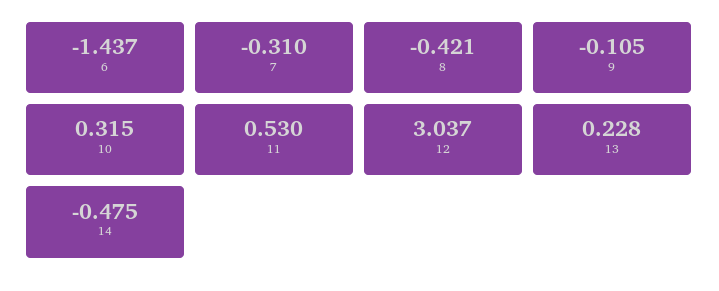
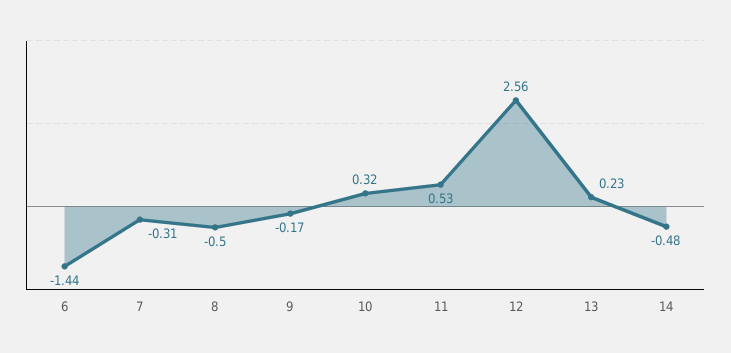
  {
    "6": -1.437,
    "7": -0.31,
-   "8": -0.421,
+   "8": -0.5,
-   "9": -0.105,
+   "9": -0.17,
    "10": 0.315,
    "11": 0.53,
-   "12": 3.037,
+   "12": 2.56,
    "13": 0.228,
    "14": -0.475
  }

